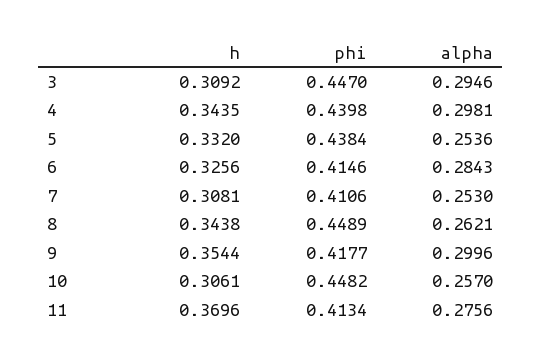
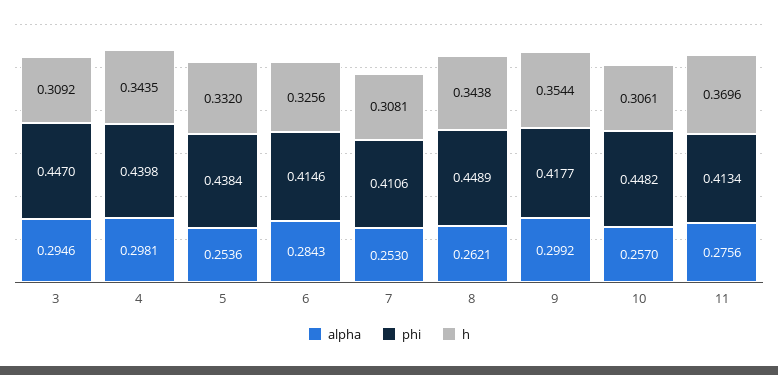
  {
    "h": {
      "3": 0.3092,
      "4": 0.3435,
      "5": 0.332,
      "6": 0.3256,
      "7": 0.3081,
      "8": 0.3438,
      "9": 0.3544,
      "10": 0.3061,
      "11": 0.3696
    },
    "phi": {
      "3": 0.447,
      "4": 0.4398,
      "5": 0.4384,
      "6": 0.4146,
      "7": 0.4106,
      "8": 0.4489,
      "9": 0.4177,
      "10": 0.4482,
      "11": 0.4134
    },
    "alpha": {
      "3": 0.2946,
      "4": 0.2981,
      "5": 0.2536,
      "6": 0.2843,
      "7": 0.253,
      "8": 0.2621,
-     "9": 0.2996,
+     "9": 0.2992,
      "10": 0.257,
      "11": 0.2756
    }
  }

